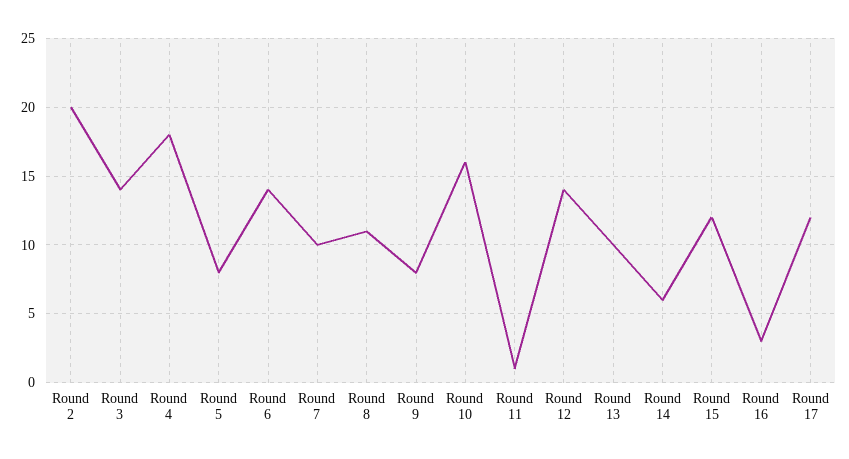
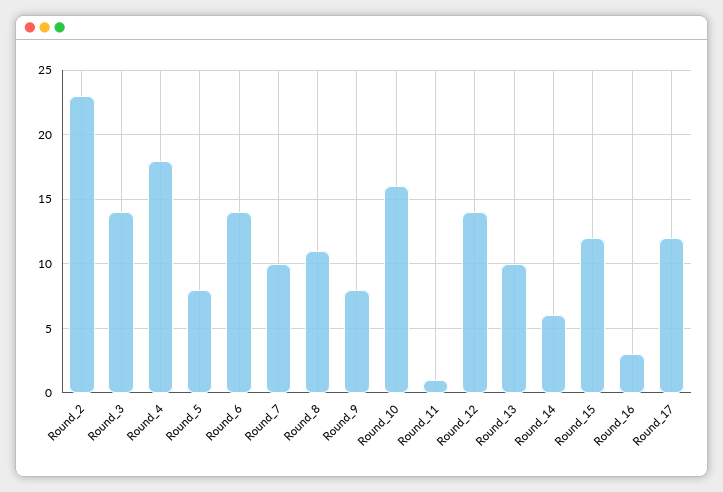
  {
-   "Round 2": 20,
+   "Round 2": 23,
    "Round 3": 14,
    "Round 4": 18,
    "Round 5": 8,
    "Round 6": 14,
    "Round 7": 10,
    "Round 8": 11,
    "Round 9": 8,
    "Round 10": 16,
    "Round 11": 1,
    "Round 12": 14,
    "Round 13": 10,
    "Round 14": 6,
    "Round 15": 12,
    "Round 16": 3,
    "Round 17": 12
  }

